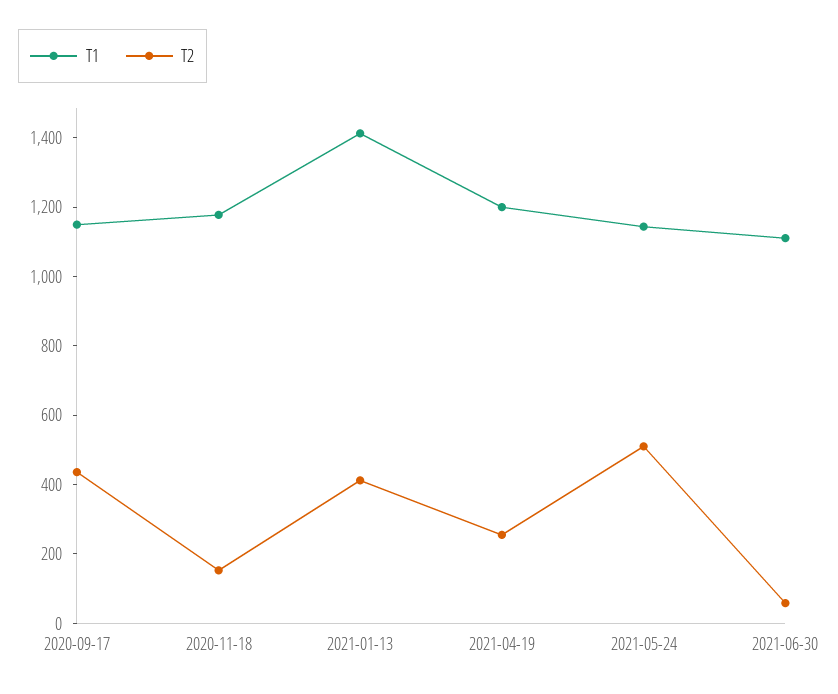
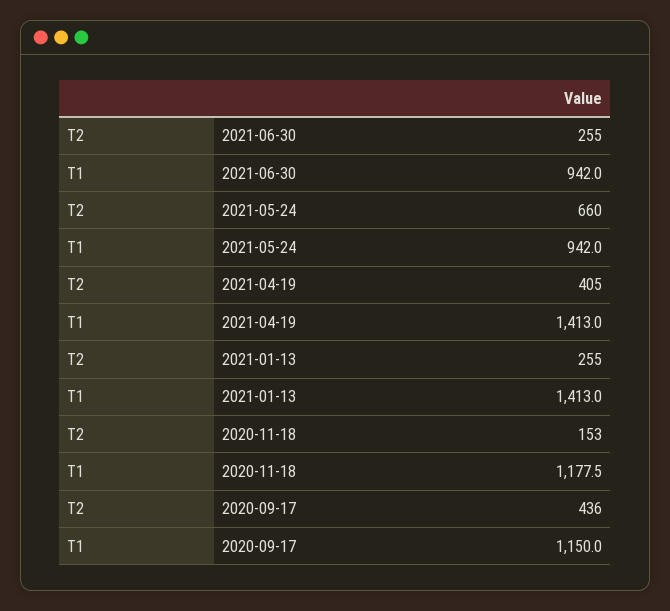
  {
    "T1": {
      "2020-09-17": 1150,
      "2020-11-18": 1177.5,
      "2021-01-13": 1413,
-     "2021-04-19": 1200,
+     "2021-04-19": 1413,
-     "2021-05-24": 1150,
+     "2021-05-24": 942,
-     "2021-06-30": 1100
+     "2021-06-30": 942
    },
    "T2": {
      "2020-09-17": 436,
      "2020-11-18": 153,
-     "2021-01-13": 400,
+     "2021-01-13": 255,
-     "2021-04-19": 250,
+     "2021-04-19": 405,
-     "2021-05-24": 500,
+     "2021-05-24": 660,
-     "2021-06-30": 50
+     "2021-06-30": 255
    }
  }

